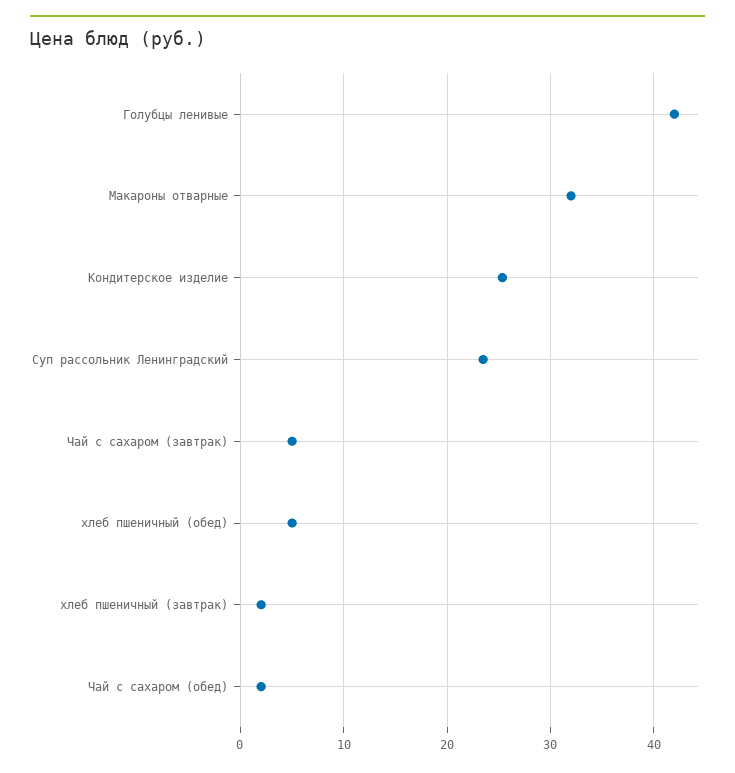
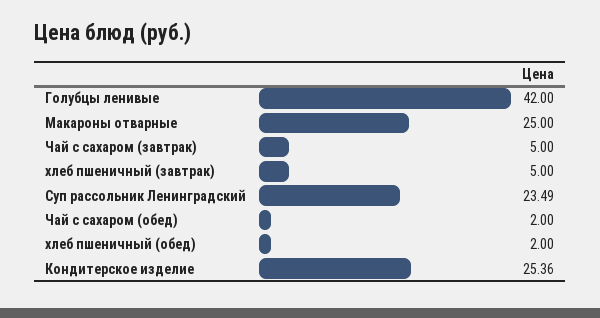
  {
    "Голубцы ленивые": 42,
-   "Макароны отварные": 32,
+   "Макароны отварные": 25,
    "Кондитерское изделие": 25.36,
    "Суп рассольник Ленинградский": 23.49,
    "Чай с сахаром (завтрак)": 5,
-   "хлеб пшеничный (обед)": 5,
+   "хлеб пшеничный (обед)": 2,
-   "хлеб пшеничный (завтрак)": 2,
+   "хлеб пшеничный (завтрак)": 5,
    "Чай с сахаром (обед)": 2
  }

